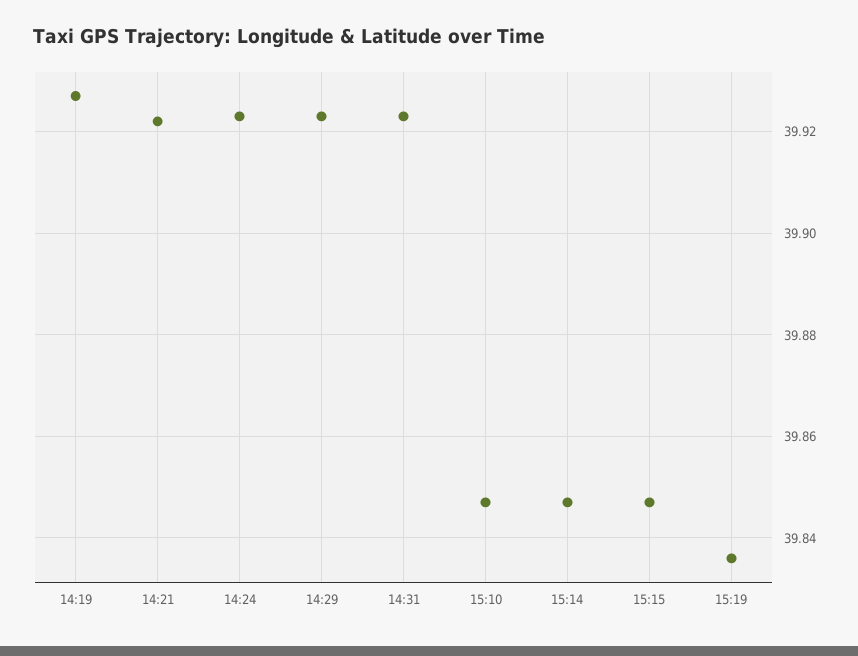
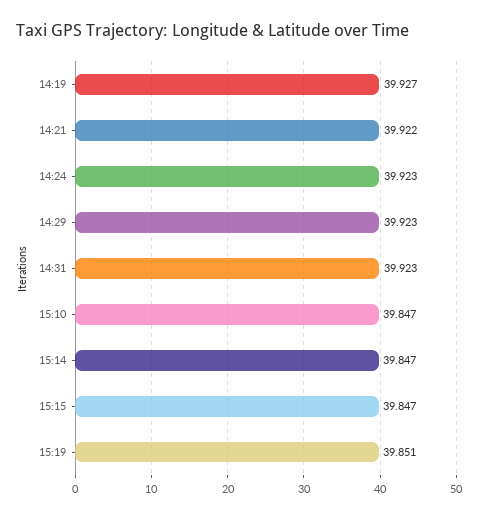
  {
    "14:19": 39.927,
    "14:21": 39.922,
    "14:24": 39.923,
    "14:29": 39.923,
    "14:31": 39.923,
    "15:10": 39.847,
    "15:14": 39.847,
    "15:15": 39.847,
-   "15:19": 39.835
+   "15:19": 39.851
  }

